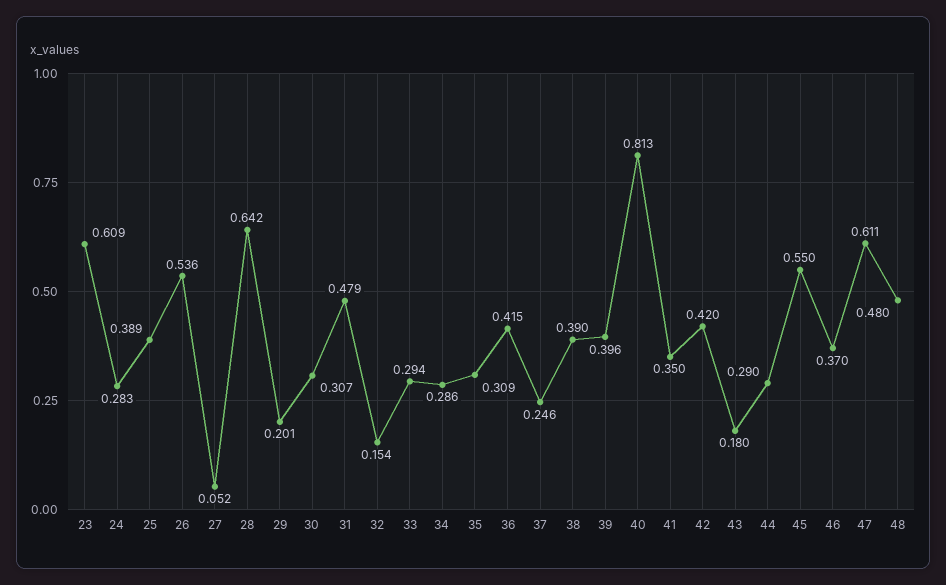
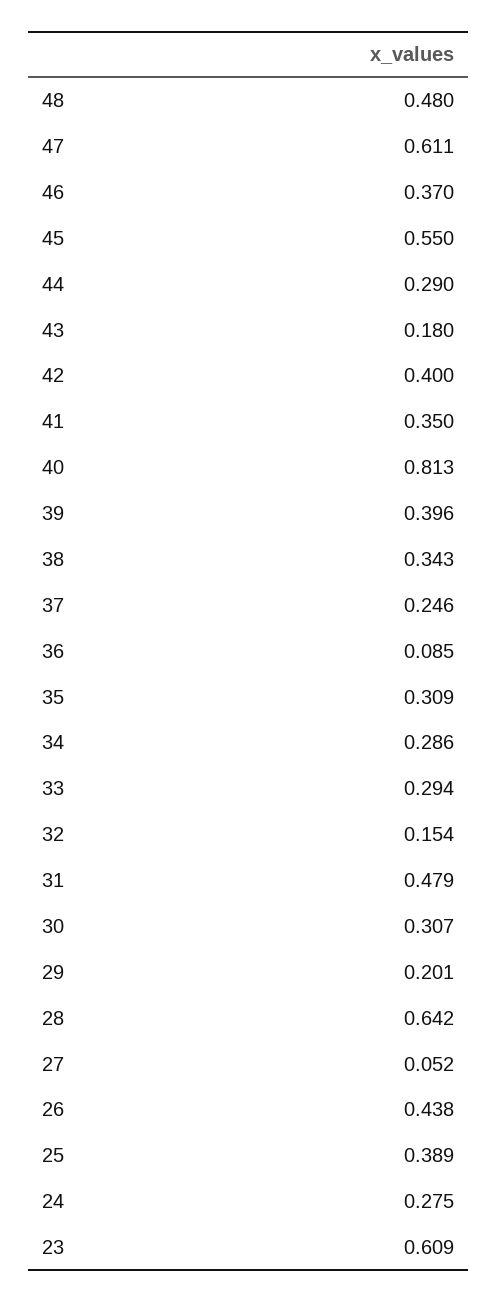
  {
    "23": 0.609,
-   "24": 0.283,
+   "24": 0.275,
    "25": 0.389,
-   "26": 0.536,
+   "26": 0.438,
    "27": 0.052,
    "28": 0.642,
    "29": 0.201,
    "30": 0.307,
    "31": 0.479,
    "32": 0.154,
    "33": 0.294,
    "34": 0.286,
    "35": 0.309,
-   "36": 0.415,
+   "36": 0.085,
    "37": 0.246,
-   "38": 0.39,
+   "38": 0.343,
    "39": 0.396,
    "40": 0.813,
    "41": 0.35,
-   "42": 0.42,
+   "42": 0.4,
    "43": 0.18,
    "44": 0.29,
    "45": 0.55,
    "46": 0.37,
    "47": 0.611,
    "48": 0.48
  }

